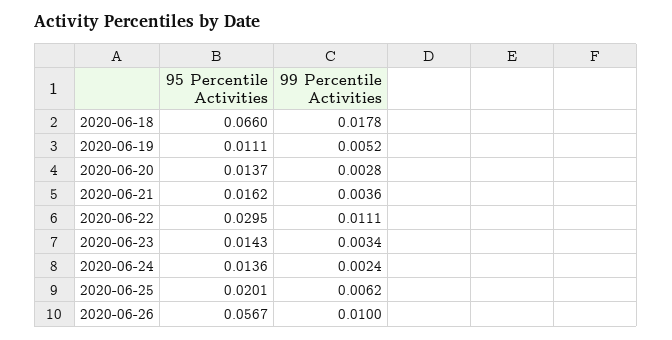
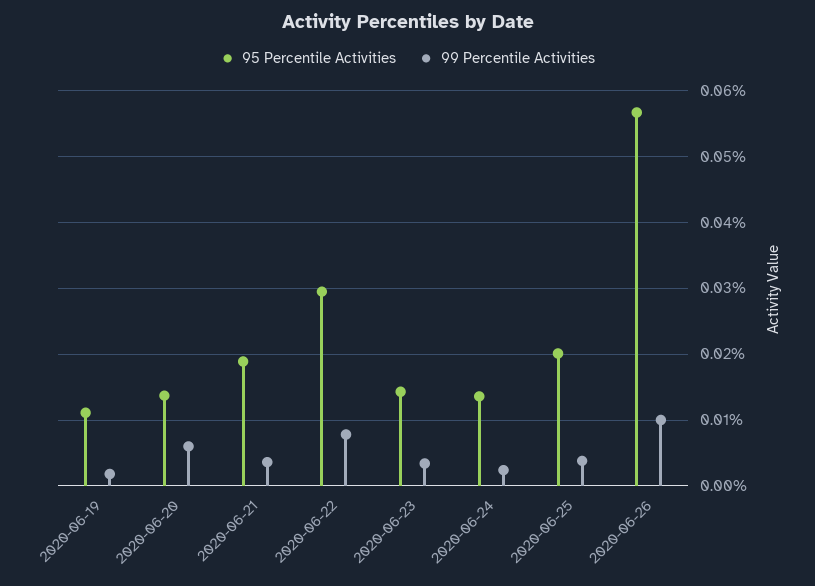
  {
    "95 Percentile Activities": {
-     "2020-06-18": 0.066,
      "2020-06-19": 0.0111,
      "2020-06-20": 0.0137,
-     "2020-06-21": 0.0162,
+     "2020-06-21": 0.019,
      "2020-06-22": 0.0295,
      "2020-06-23": 0.0143,
      "2020-06-24": 0.0136,
      "2020-06-25": 0.0201,
      "2020-06-26": 0.0567
    },
    "99 Percentile Activities": {
-     "2020-06-18": 0.0178,
-     "2020-06-19": 0.0052,
+     "2020-06-19": 0.002,
-     "2020-06-20": 0.0028,
+     "2020-06-20": 0.006,
      "2020-06-21": 0.0036,
-     "2020-06-22": 0.0111,
+     "2020-06-22": 0.008,
      "2020-06-23": 0.0034,
      "2020-06-24": 0.0024,
-     "2020-06-25": 0.0062,
+     "2020-06-25": 0.004,
      "2020-06-26": 0.01
    }
  }

